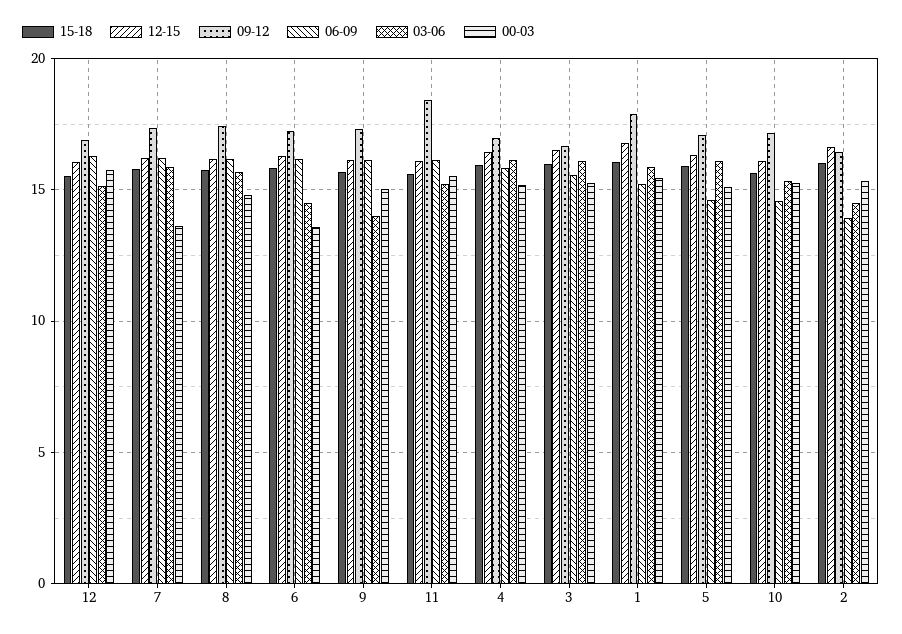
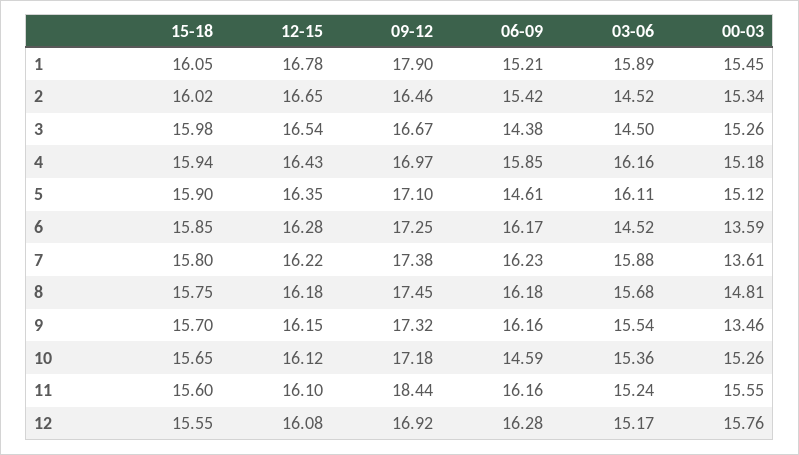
  {
    "15-18": {
      "12": 15.55,
      "7": 15.8,
      "8": 15.75,
      "6": 15.85,
      "9": 15.7,
      "11": 15.6,
      "4": 15.94,
      "3": 15.98,
      "1": 16.05,
      "5": 15.9,
      "10": 15.65,
      "2": 16.02
    },
    "12-15": {
      "12": 16.08,
      "7": 16.22,
      "8": 16.18,
      "6": 16.28,
      "9": 16.15,
      "11": 16.1,
      "4": 16.43,
      "3": 16.54,
      "1": 16.78,
      "5": 16.35,
      "10": 16.12,
      "2": 16.65
    },
    "09-12": {
      "12": 16.92,
      "7": 17.38,
      "8": 17.45,
      "6": 17.25,
      "9": 17.32,
      "11": 18.44,
      "4": 16.97,
      "3": 16.67,
      "1": 17.9,
      "5": 17.1,
      "10": 17.18,
      "2": 16.46
    },
    "06-09": {
      "12": 16.28,
      "7": 16.23,
      "8": 16.18,
      "6": 16.17,
      "9": 16.16,
      "11": 16.16,
      "4": 15.85,
-     "3": 15.5,
+     "3": 14.38,
      "1": 15.21,
      "5": 14.61,
      "10": 14.59,
-     "2": 14
+     "2": 15.42
    },
    "03-06": {
      "12": 15.17,
      "7": 15.88,
      "8": 15.68,
      "6": 14.52,
-     "9": 14,
+     "9": 15.54,
      "11": 15.24,
      "4": 16.16,
-     "3": 16,
+     "3": 14.5,
      "1": 15.89,
      "5": 16.11,
      "10": 15.36,
      "2": 14.52
    },
    "00-03": {
      "12": 15.76,
      "7": 13.61,
      "8": 14.81,
      "6": 13.59,
-     "9": 15,
+     "9": 13.46,
      "11": 15.55,
      "4": 15.18,
      "3": 15.26,
      "1": 15.45,
      "5": 15.12,
      "10": 15.26,
      "2": 15.34
    }
  }

